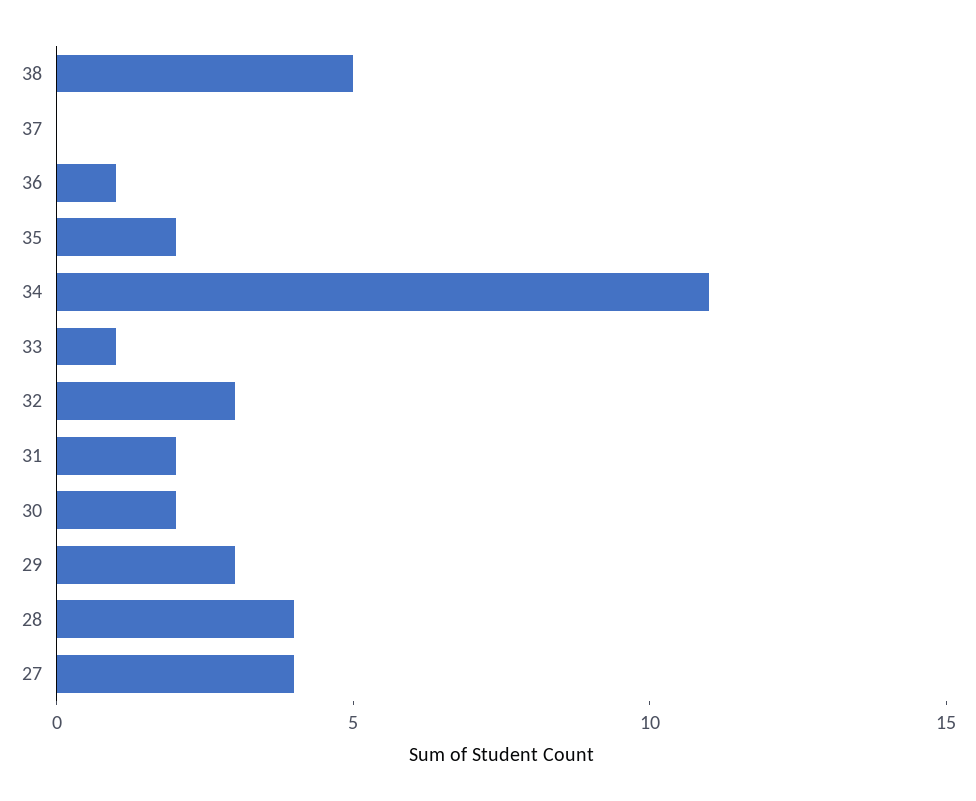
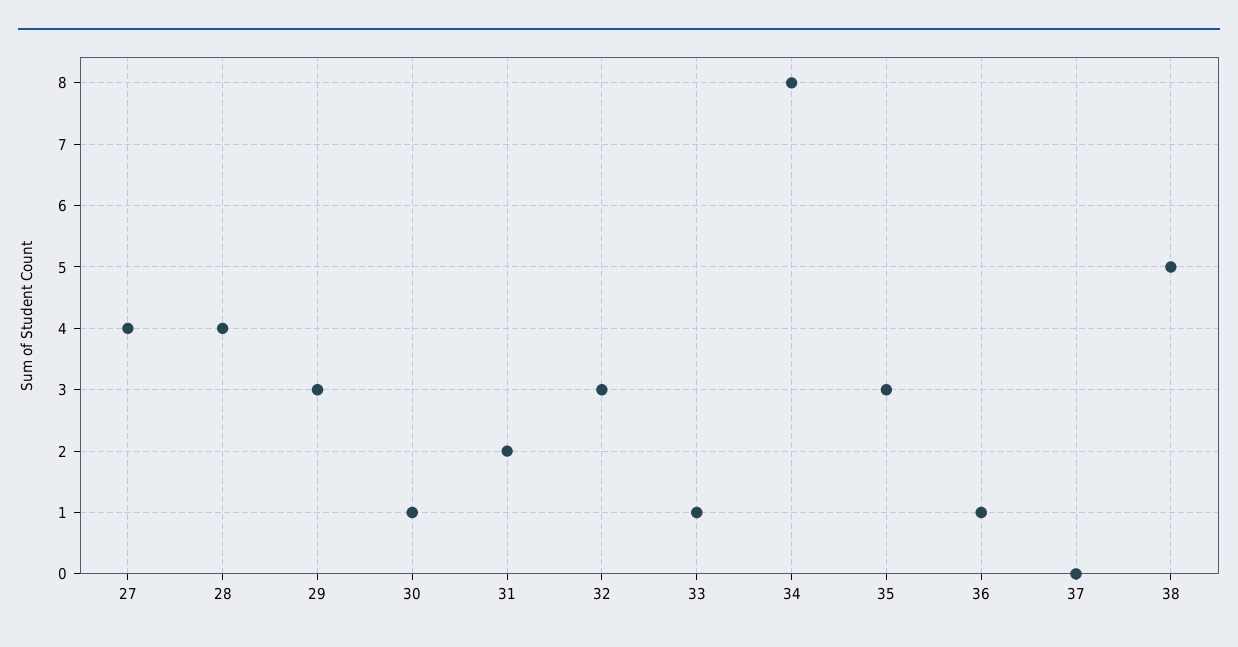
  {
    "38": 5,
    "37": 0,
    "36": 1,
-   "35": 2,
+   "35": 3,
-   "34": 11,
+   "34": 8,
    "33": 1,
    "32": 3,
    "31": 2,
-   "30": 2,
+   "30": 1,
    "29": 3,
    "28": 4,
    "27": 4
  }

